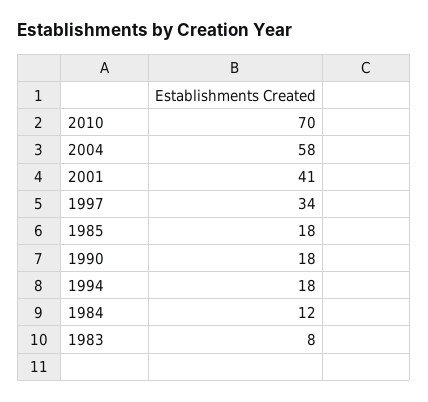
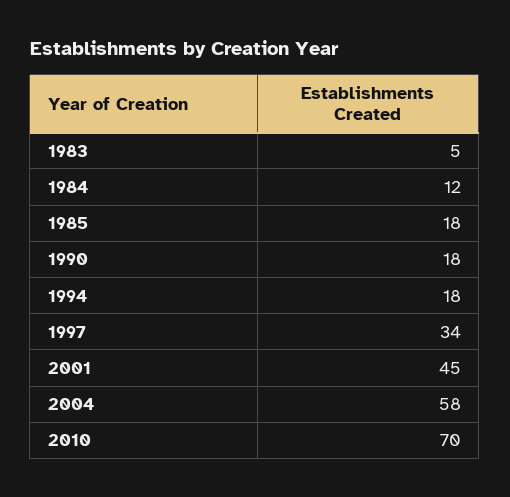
  {
    "2010": 70,
    "2004": 58,
-   "2001": 41,
+   "2001": 45,
    "1997": 34,
    "1985": 18,
    "1990": 18,
    "1994": 18,
    "1984": 12,
-   "1983": 8
+   "1983": 5
  }

